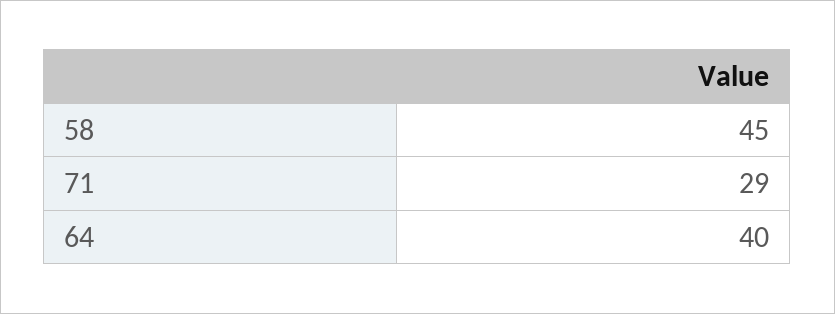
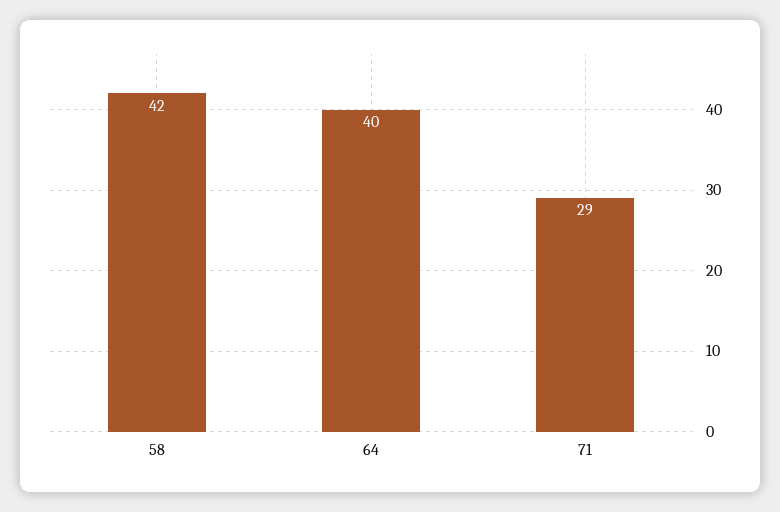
  {
-   "58": 45,
+   "58": 42,
    "71": 29,
    "64": 40
  }

